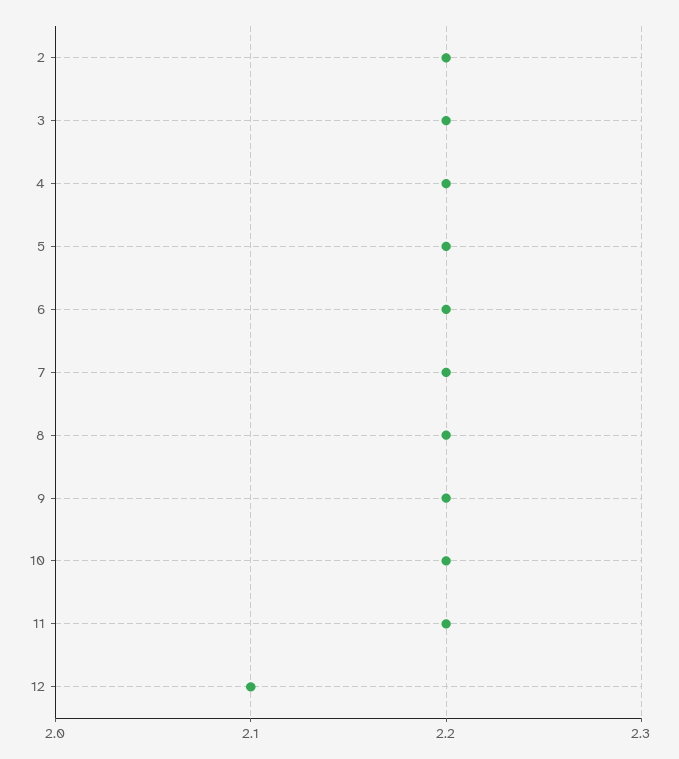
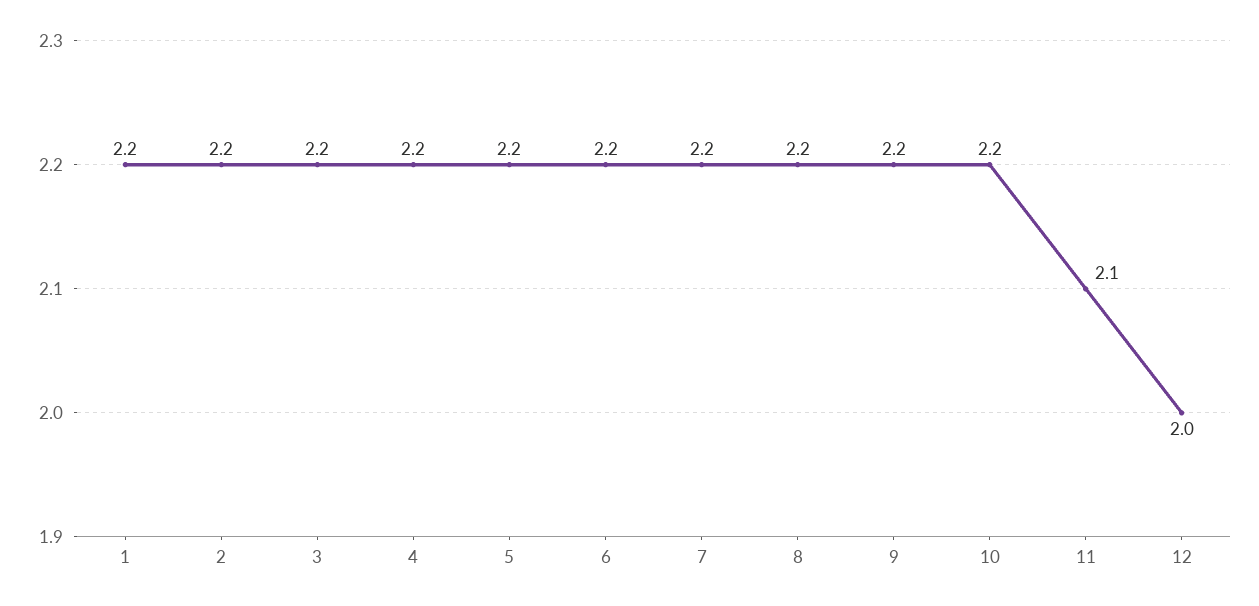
  {
    "2": 2.2,
    "3": 2.2,
    "4": 2.2,
    "5": 2.2,
    "6": 2.2,
    "7": 2.2,
    "8": 2.2,
    "9": 2.2,
    "10": 2.2,
-   "11": 2.2,
+   "11": 2.1,
-   "12": 2.1
+   "12": 2,
+   "1": 2.2
  }

